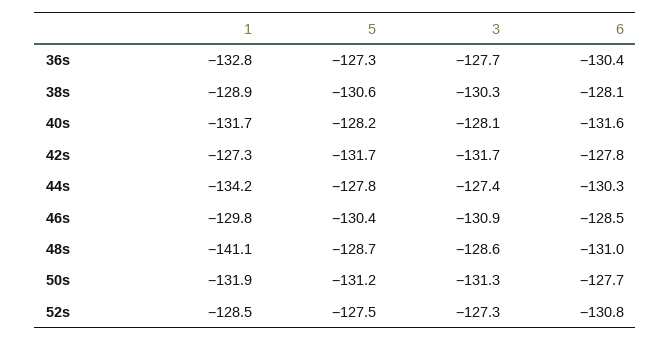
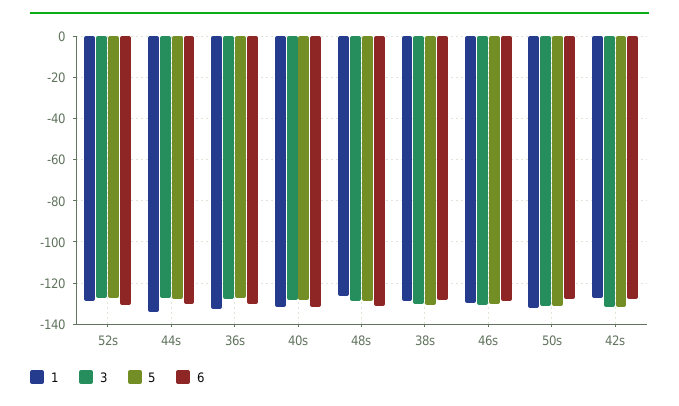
  {
    "1": {
      "36s": -132.8,
      "38s": -128.9,
      "40s": -131.7,
      "42s": -127.3,
      "44s": -134.2,
      "46s": -129.8,
-     "48s": -141.1,
+     "48s": -125,
      "50s": -131.9,
      "52s": -128.5
    },
    "5": {
      "36s": -127.3,
      "38s": -130.6,
      "40s": -128.2,
      "42s": -131.7,
      "44s": -127.8,
      "46s": -130.4,
      "48s": -128.7,
      "50s": -131.2,
      "52s": -127.5
    },
    "3": {
      "36s": -127.7,
      "38s": -130.3,
      "40s": -128.1,
      "42s": -131.7,
      "44s": -127.4,
      "46s": -130.9,
      "48s": -128.6,
      "50s": -131.3,
      "52s": -127.3
    },
    "6": {
      "36s": -130.4,
      "38s": -128.1,
      "40s": -131.6,
      "42s": -127.8,
      "44s": -130.3,
      "46s": -128.5,
      "48s": -131,
      "50s": -127.7,
      "52s": -130.8
    }
  }

